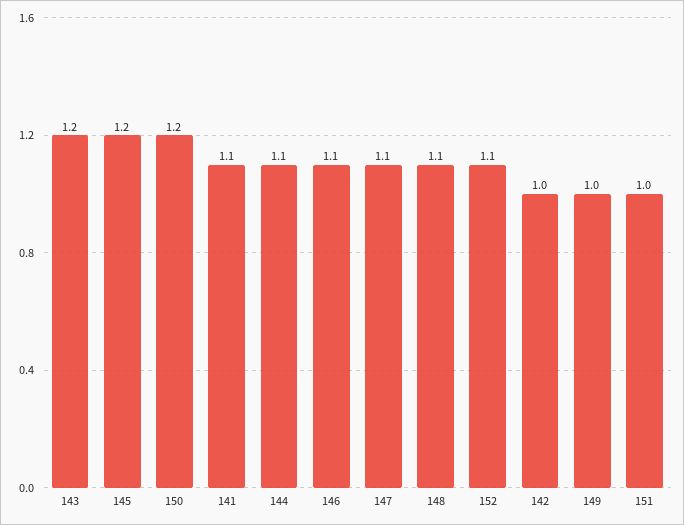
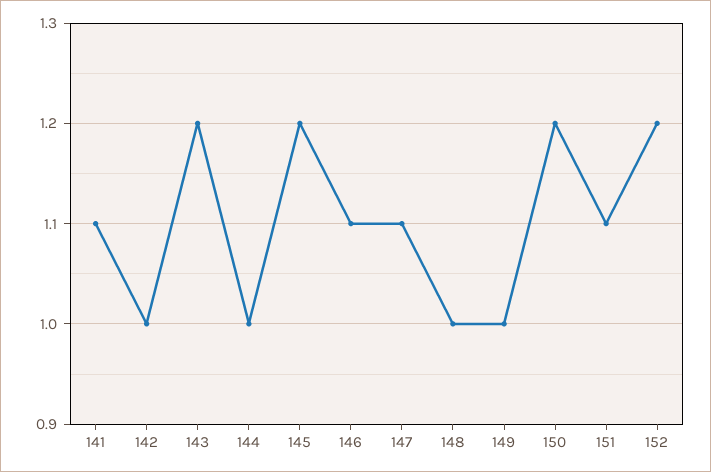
  {
    "143": 1.2,
    "145": 1.2,
    "150": 1.2,
    "141": 1.1,
-   "144": 1.1,
+   "144": 1,
    "146": 1.1,
    "147": 1.1,
-   "148": 1.1,
+   "148": 1,
-   "152": 1.1,
+   "152": 1.2,
    "142": 1,
    "149": 1,
-   "151": 1
+   "151": 1.1
  }

